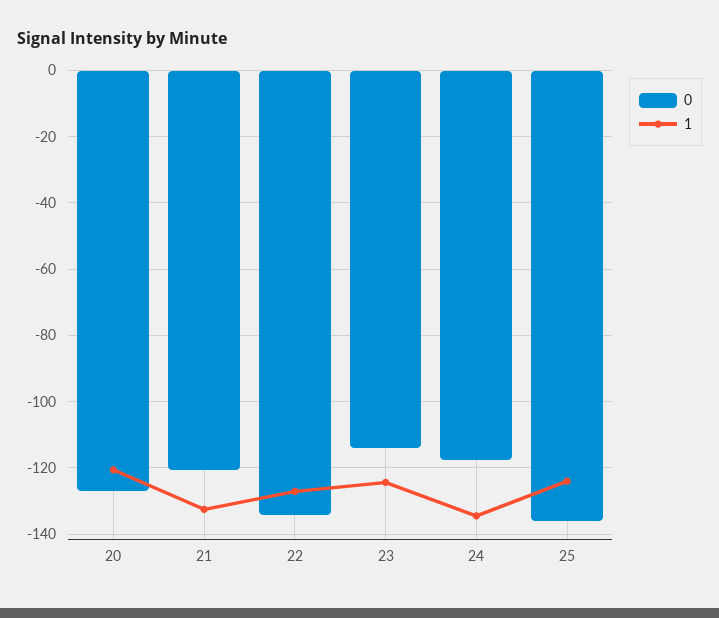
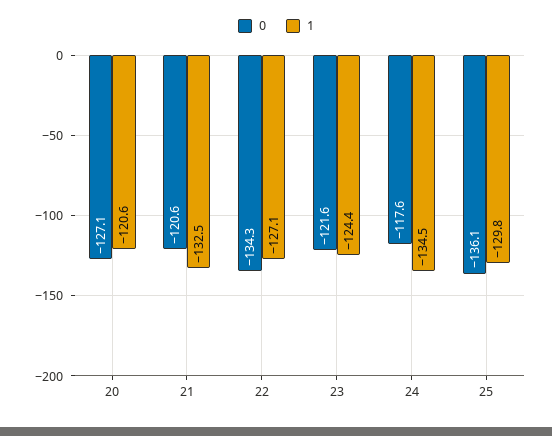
  {
    "0": {
      "20": -127.1,
      "21": -120.6,
      "22": -134.3,
-     "23": -114,
+     "23": -121.6,
      "24": -117.6,
      "25": -136.1
    },
    "1": {
      "20": -120.6,
      "21": -132.5,
      "22": -127.1,
      "23": -124.4,
      "24": -134.5,
-     "25": -124
+     "25": -129.8
    }
  }

